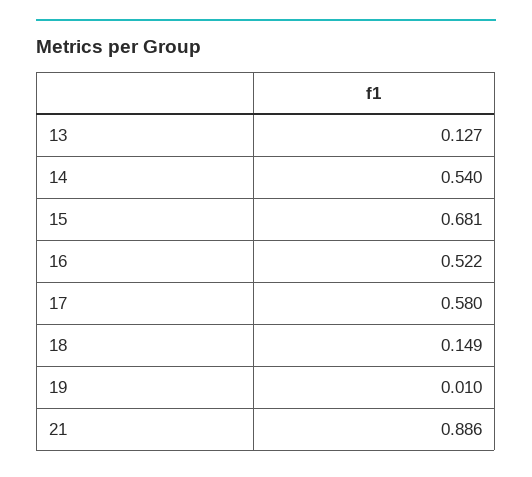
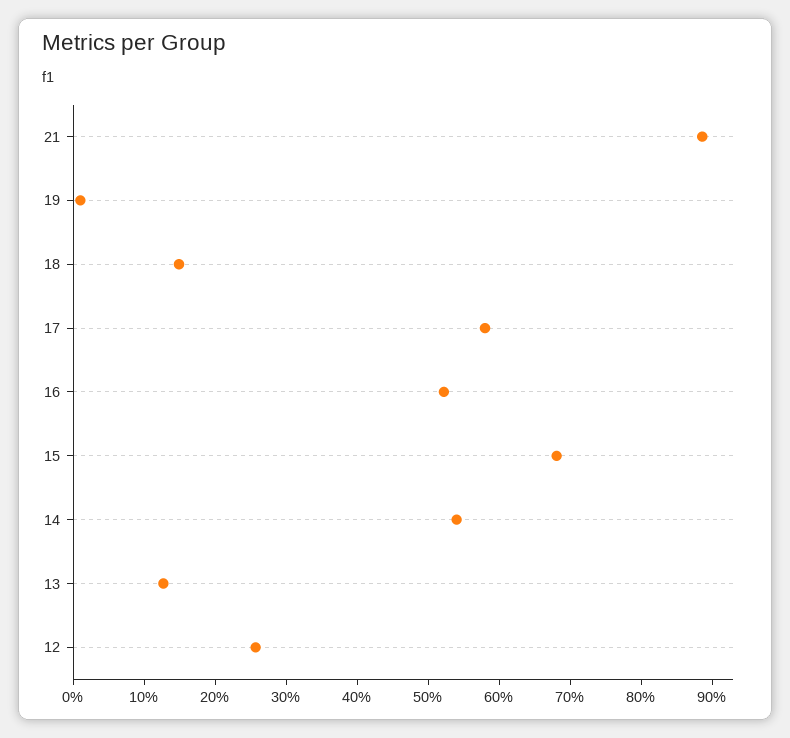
  {
    "13": 0.127,
    "14": 0.54,
    "15": 0.681,
    "16": 0.522,
    "17": 0.58,
    "18": 0.149,
    "19": 0.01,
-   "21": 0.886
+   "21": 0.886,
+   "12": 0.26
  }

